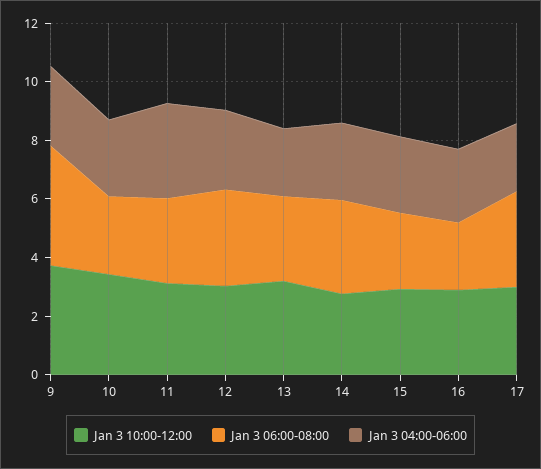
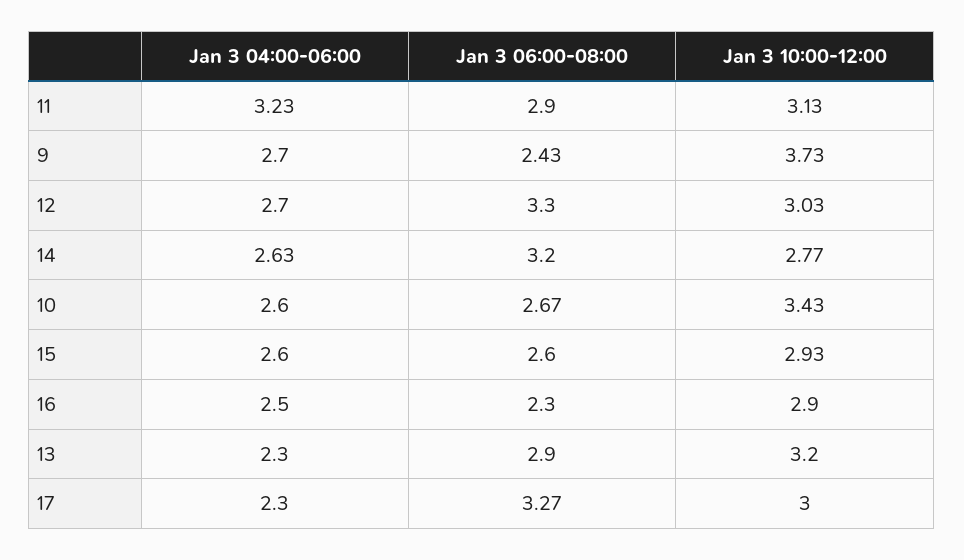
  {
    "Jan 3 10:00-12:00": {
      "9": 3.73,
      "10": 3.43,
      "11": 3.13,
      "12": 3.03,
      "13": 3.2,
      "14": 2.77,
      "15": 2.93,
      "16": 2.9,
      "17": 3
    },
    "Jan 3 06:00-08:00": {
-     "9": 4,
+     "9": 2.43,
      "10": 2.67,
      "11": 2.9,
      "12": 3.3,
      "13": 2.9,
      "14": 3.2,
      "15": 2.6,
      "16": 2.3,
      "17": 3.27
    },
    "Jan 3 04:00-06:00": {
      "9": 2.7,
      "10": 2.6,
      "11": 3.23,
      "12": 2.7,
      "13": 2.3,
      "14": 2.63,
      "15": 2.6,
      "16": 2.5,
      "17": 2.3
    }
  }

